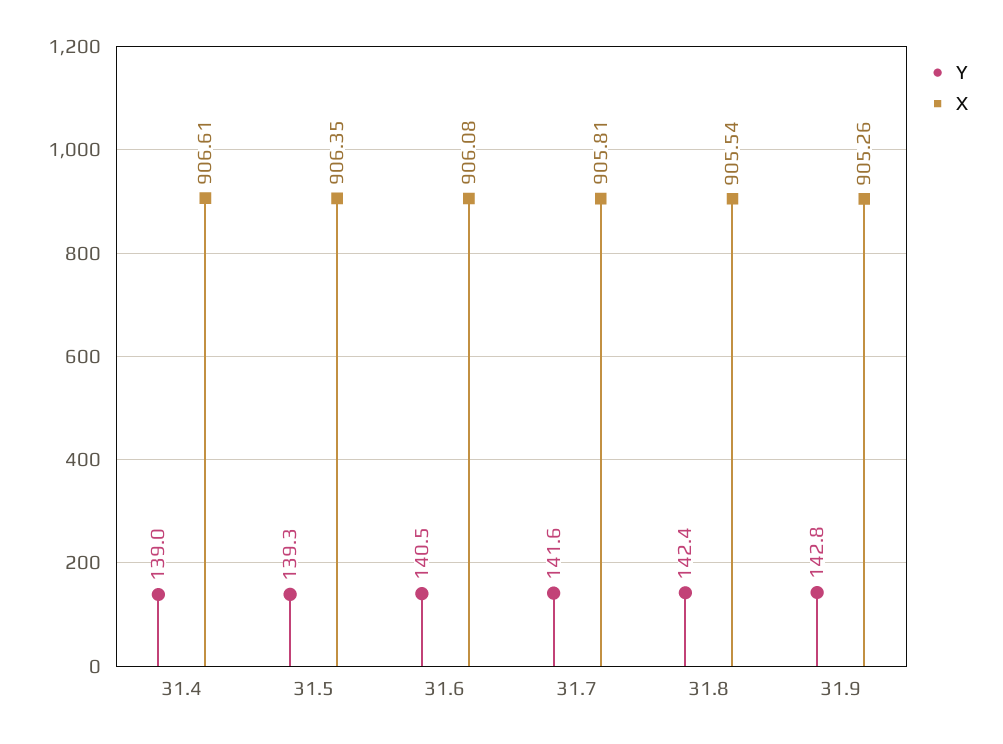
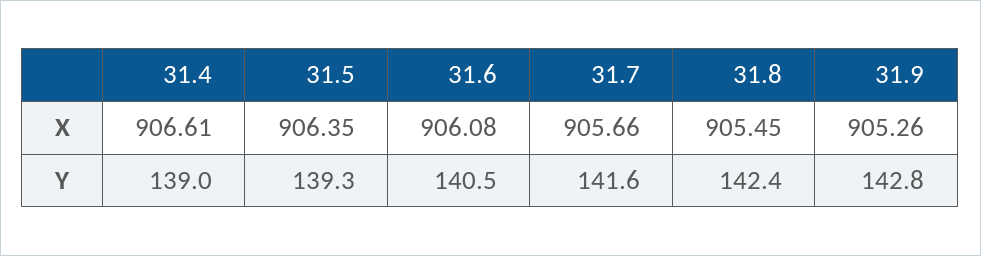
  {
    "Y": {
      "31.4": 139,
      "31.5": 139.3,
      "31.6": 140.5,
      "31.7": 141.6,
      "31.8": 142.4,
      "31.9": 142.8
    },
    "X": {
      "31.4": 906.61,
      "31.5": 906.35,
      "31.6": 906.08,
-     "31.7": 905.81,
+     "31.7": 905.66,
-     "31.8": 905.54,
+     "31.8": 905.45,
      "31.9": 905.26
    }
  }

